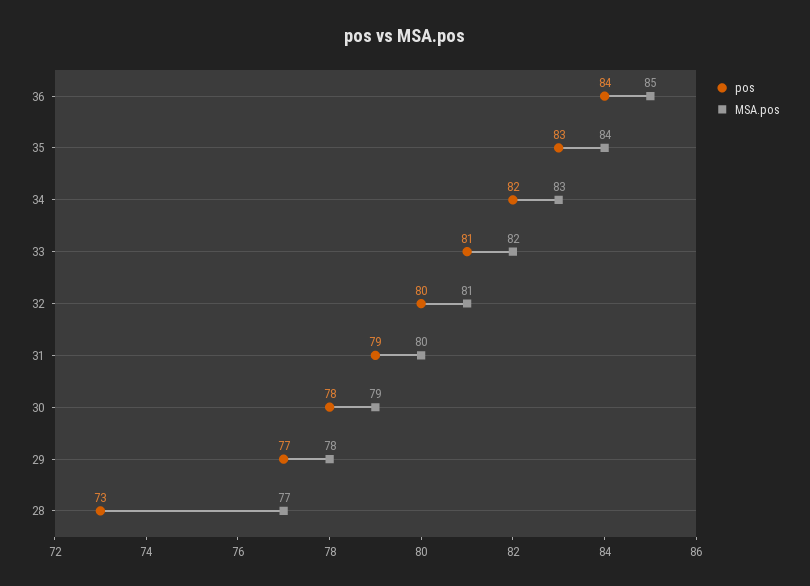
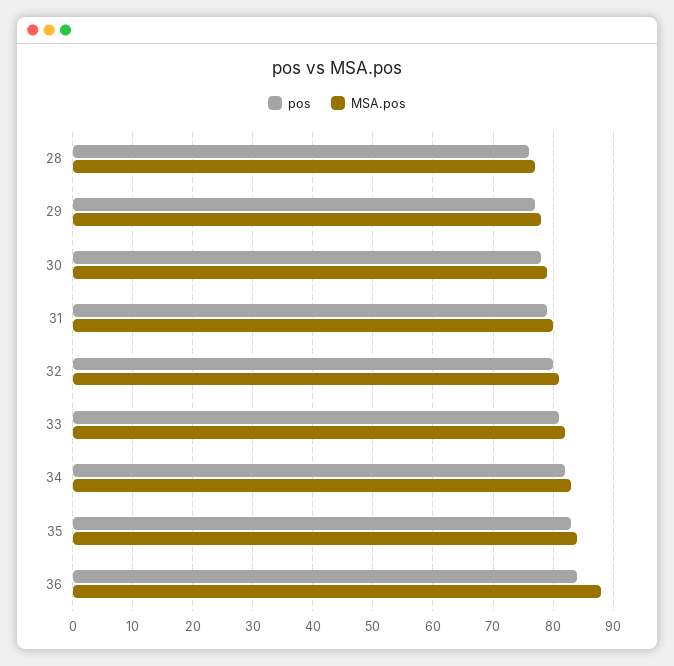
  {
    "pos": {
      "36": 84,
      "35": 83,
      "34": 82,
      "33": 81,
      "32": 80,
      "31": 79,
      "30": 78,
      "29": 77,
-     "28": 73
+     "28": 76
    },
    "MSA.pos": {
-     "36": 85,
+     "36": 88,
      "35": 84,
      "34": 83,
      "33": 82,
      "32": 81,
      "31": 80,
      "30": 79,
      "29": 78,
      "28": 77
    }
  }

